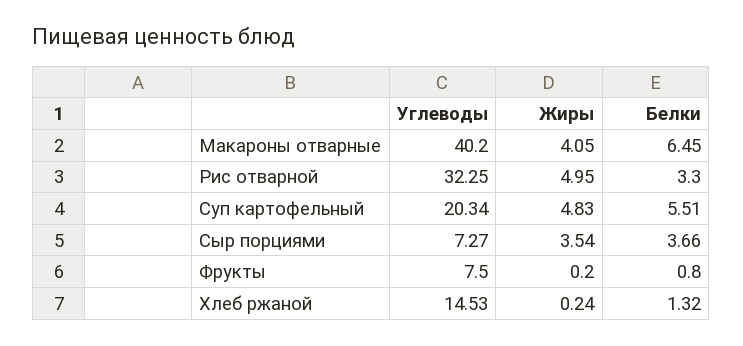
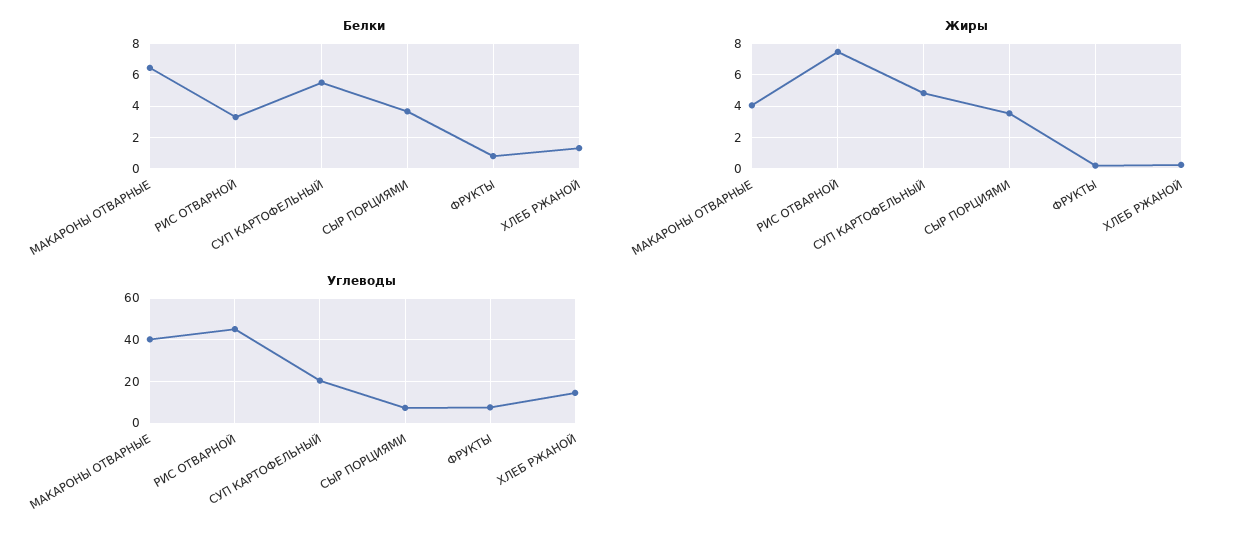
  {
    "Углеводы": {
      "Макароны отварные": 40.2,
-     "Рис отварной": 32.25,
+     "Рис отварной": 45,
      "Суп картофельный": 20.34,
      "Сыр порциями": 7.27,
      "Фрукты": 7.5,
      "Хлеб ржаной": 14.53
    },
    "Жиры": {
      "Макароны отварные": 4.05,
-     "Рис отварной": 4.95,
+     "Рис отварной": 7.5,
      "Суп картофельный": 4.83,
      "Сыр порциями": 3.54,
      "Фрукты": 0.2,
      "Хлеб ржаной": 0.24
    },
    "Белки": {
      "Макароны отварные": 6.45,
      "Рис отварной": 3.3,
      "Суп картофельный": 5.51,
      "Сыр порциями": 3.66,
      "Фрукты": 0.8,
      "Хлеб ржаной": 1.32
    }
  }

